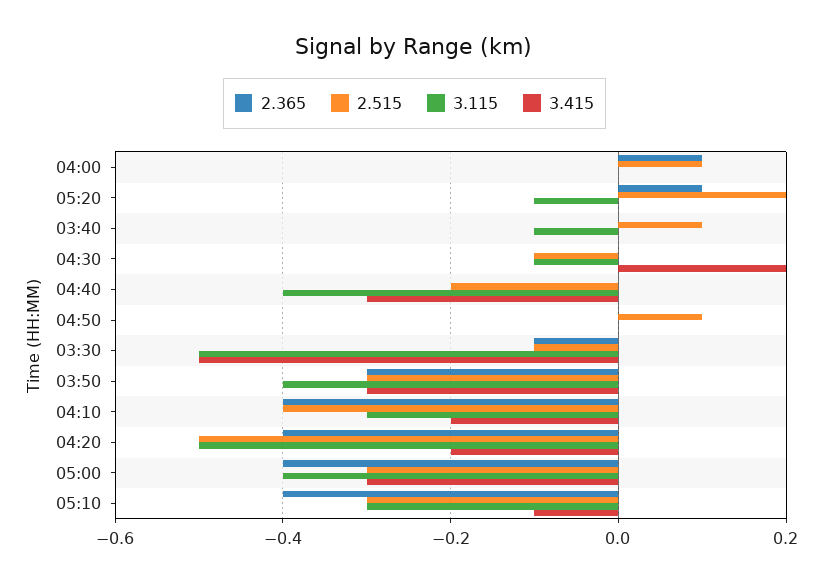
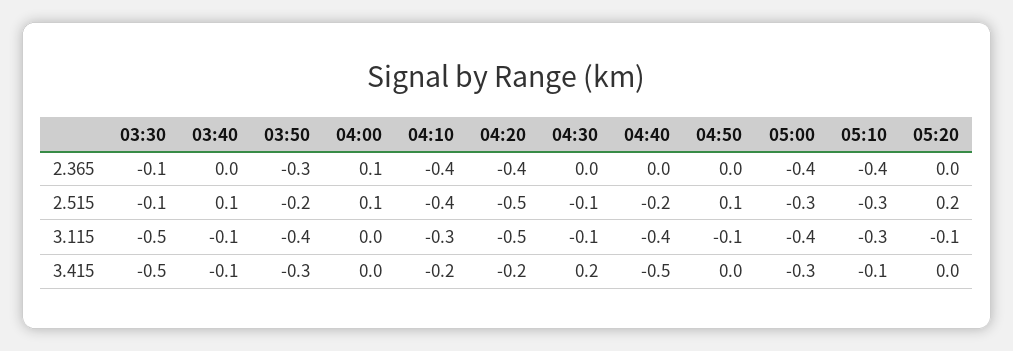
  {
    "2.365": {
      "04:00": 0.1,
-     "05:20": 0.1,
+     "05:20": 0,
      "03:40": 0,
      "04:30": 0,
      "04:40": 0,
      "04:50": 0,
      "03:30": -0.1,
      "03:50": -0.3,
      "04:10": -0.4,
      "04:20": -0.4,
      "05:00": -0.4,
      "05:10": -0.4
    },
    "2.515": {
      "04:00": 0.1,
      "05:20": 0.2,
      "03:40": 0.1,
      "04:30": -0.1,
      "04:40": -0.2,
      "04:50": 0.1,
      "03:30": -0.1,
-     "03:50": -0.3,
+     "03:50": -0.2,
      "04:10": -0.4,
      "04:20": -0.5,
      "05:00": -0.3,
      "05:10": -0.3
    },
    "3.115": {
      "04:00": 0,
      "05:20": -0.1,
      "03:40": -0.1,
      "04:30": -0.1,
      "04:40": -0.4,
-     "04:50": 0,
+     "04:50": -0.1,
      "03:30": -0.5,
      "03:50": -0.4,
      "04:10": -0.3,
      "04:20": -0.5,
      "05:00": -0.4,
      "05:10": -0.3
    },
    "3.415": {
      "04:00": 0,
      "05:20": 0,
-     "03:40": 0,
+     "03:40": -0.1,
      "04:30": 0.2,
-     "04:40": -0.3,
+     "04:40": -0.5,
      "04:50": 0,
      "03:30": -0.5,
      "03:50": -0.3,
      "04:10": -0.2,
      "04:20": -0.2,
      "05:00": -0.3,
      "05:10": -0.1
    }
  }

